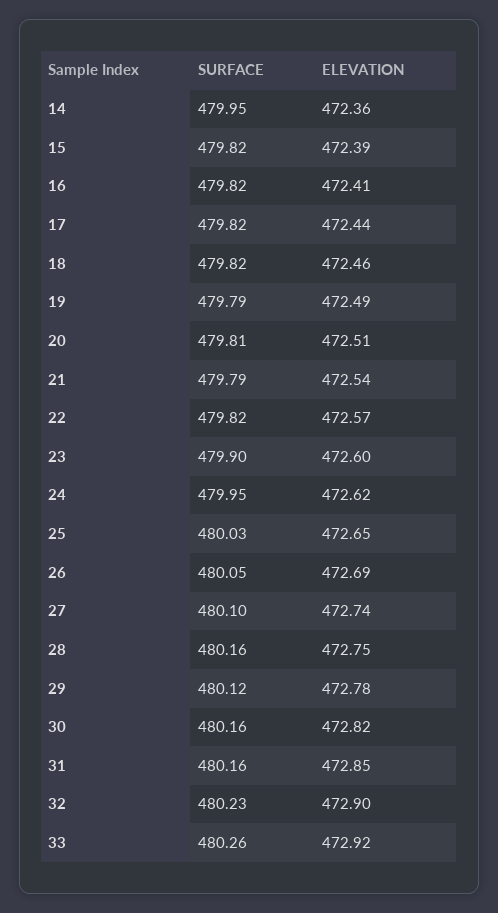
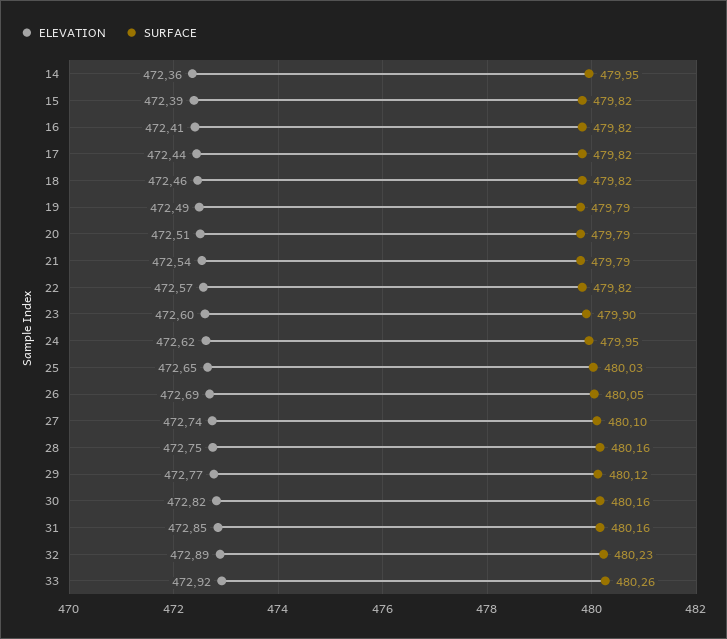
  {
    "SURFACE": {
      "14": 479.95,
      "15": 479.82,
      "16": 479.82,
      "17": 479.82,
      "18": 479.82,
      "19": 479.79,
-     "20": 479.81,
+     "20": 479.79,
      "21": 479.79,
      "22": 479.82,
      "23": 479.9,
      "24": 479.95,
      "25": 480.03,
      "26": 480.05,
      "27": 480.1,
      "28": 480.16,
      "29": 480.12,
      "30": 480.16,
      "31": 480.16,
      "32": 480.23,
      "33": 480.26
    },
    "ELEVATION": {
      "14": 472.36,
      "15": 472.39,
      "16": 472.41,
      "17": 472.44,
      "18": 472.46,
      "19": 472.49,
      "20": 472.51,
      "21": 472.54,
      "22": 472.57,
      "23": 472.6,
      "24": 472.62,
      "25": 472.65,
      "26": 472.69,
      "27": 472.74,
      "28": 472.75,
-     "29": 472.78,
+     "29": 472.77,
      "30": 472.82,
      "31": 472.85,
-     "32": 472.9,
+     "32": 472.89,
      "33": 472.92
    }
  }

